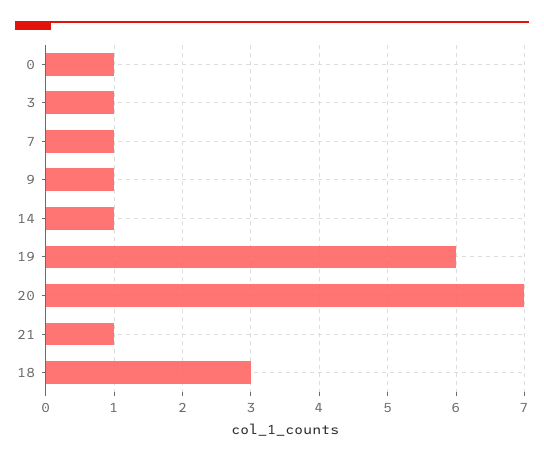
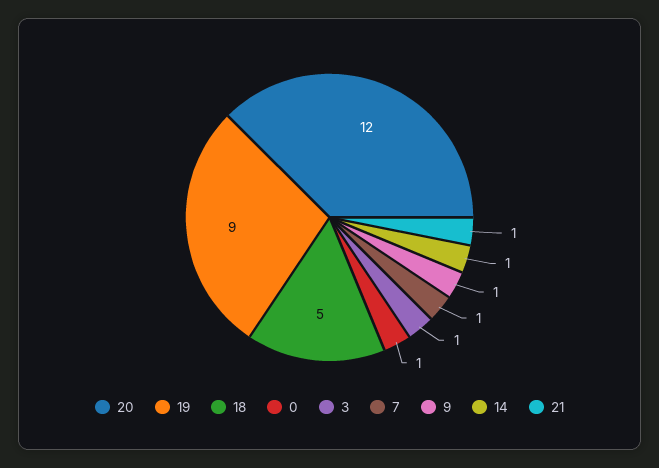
  {
    "0": 1,
    "3": 1,
    "7": 1,
    "9": 1,
    "14": 1,
-   "19": 6,
+   "19": 9,
-   "20": 7,
+   "20": 12,
    "21": 1,
-   "18": 3
+   "18": 5
  }

